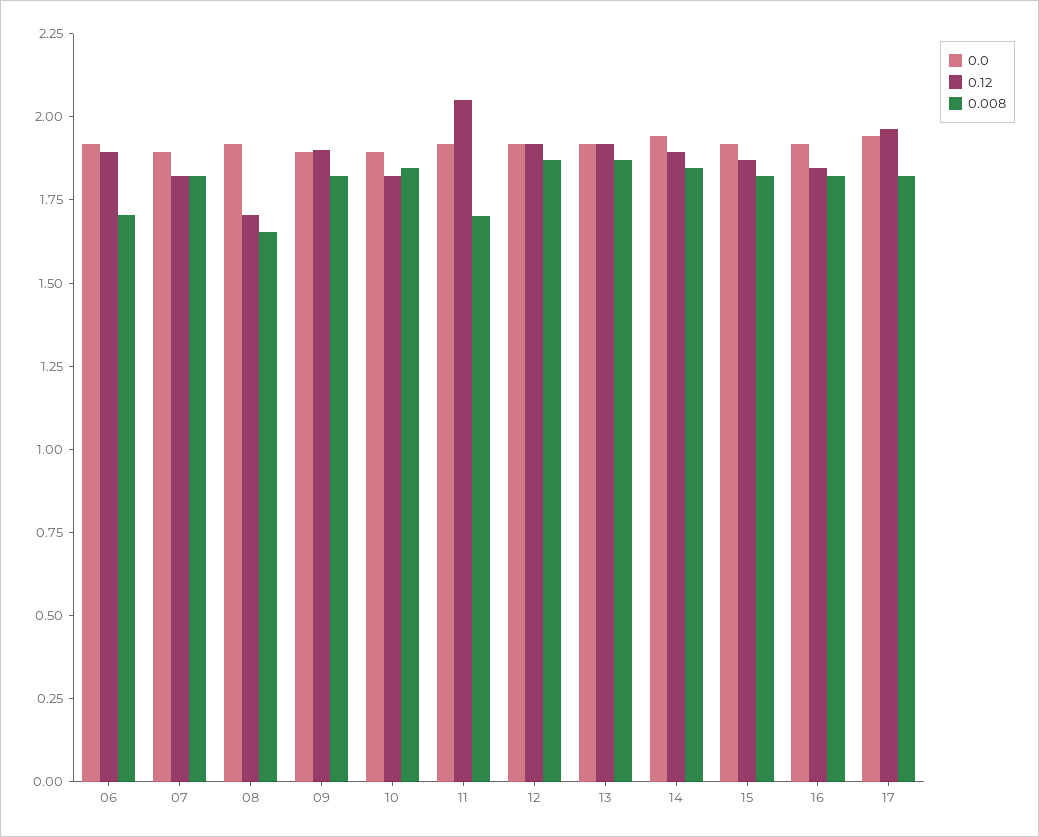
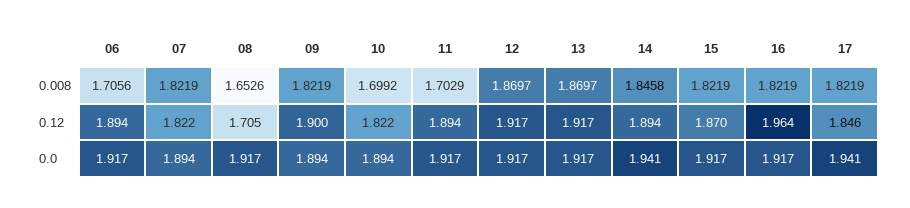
  {
    "0.0": {
      "06": 1.917,
      "07": 1.894,
      "08": 1.917,
      "09": 1.894,
      "10": 1.894,
      "11": 1.917,
      "12": 1.917,
      "13": 1.917,
      "14": 1.941,
      "15": 1.917,
      "16": 1.917,
      "17": 1.941
    },
    "0.12": {
      "06": 1.894,
      "07": 1.822,
      "08": 1.705,
      "09": 1.9,
      "10": 1.822,
-     "11": 2.05,
+     "11": 1.894,
      "12": 1.917,
      "13": 1.917,
      "14": 1.894,
      "15": 1.87,
-     "16": 1.85,
+     "16": 1.964,
-     "17": 1.95
+     "17": 1.846
    },
    "0.008": {
      "06": 1.7056,
      "07": 1.8219,
      "08": 1.6526,
      "09": 1.8219,
-     "10": 1.85,
+     "10": 1.6992,
      "11": 1.7029,
      "12": 1.8697,
      "13": 1.8697,
      "14": 1.8458,
      "15": 1.8219,
      "16": 1.8219,
      "17": 1.8219
    }
  }

